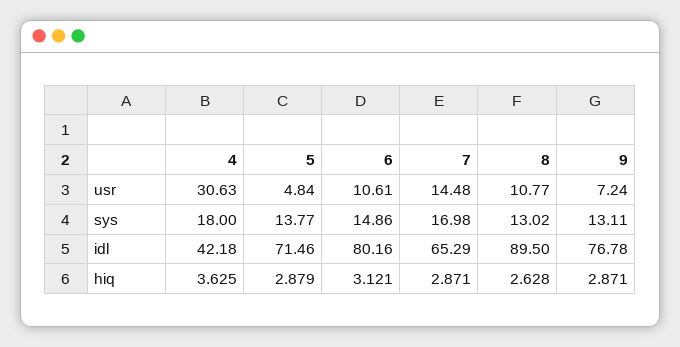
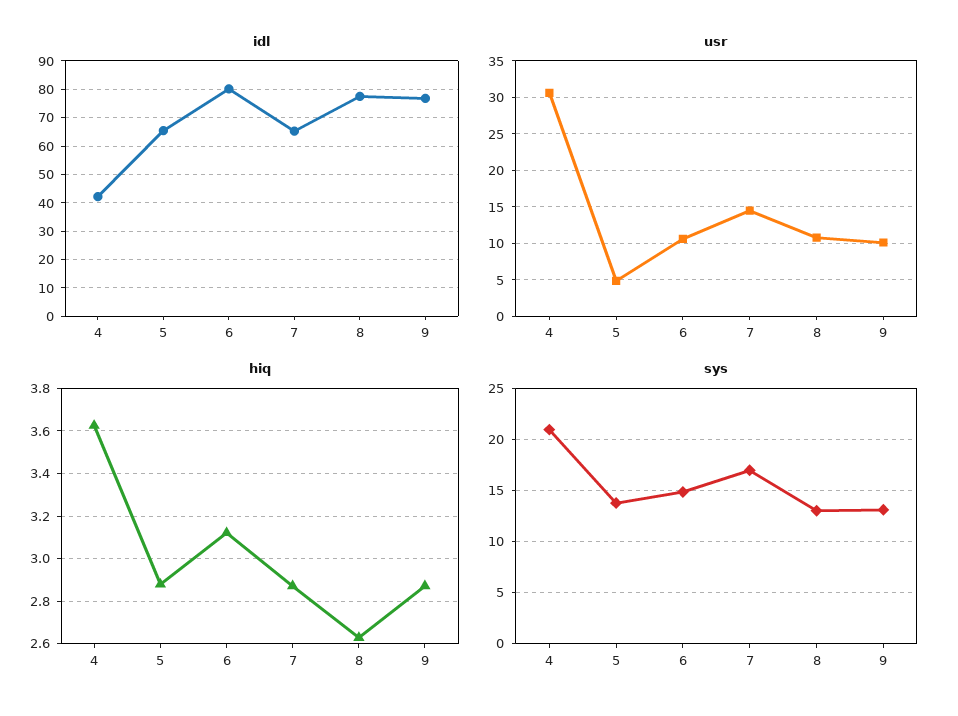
  {
    "usr": {
      "4": 30.63,
      "5": 4.84,
      "6": 10.61,
      "7": 14.48,
      "8": 10.77,
-     "9": 7.24
+     "9": 10
    },
    "sys": {
-     "4": 18,
+     "4": 21,
      "5": 13.77,
      "6": 14.86,
      "7": 16.98,
      "8": 13.02,
      "9": 13.11
    },
    "idl": {
      "4": 42.18,
-     "5": 71.46,
+     "5": 65,
      "6": 80.16,
      "7": 65.29,
-     "8": 89.5,
+     "8": 77.5,
      "9": 76.78
    },
    "hiq": {
      "4": 3.625,
      "5": 2.879,
      "6": 3.121,
      "7": 2.871,
      "8": 2.628,
      "9": 2.871
    }
  }

